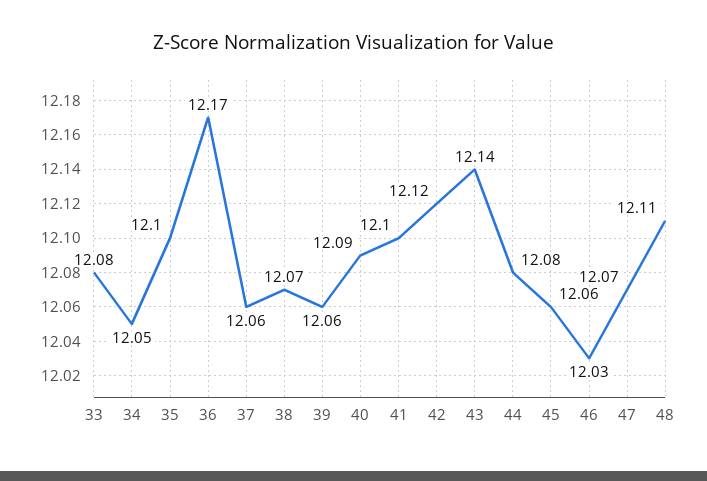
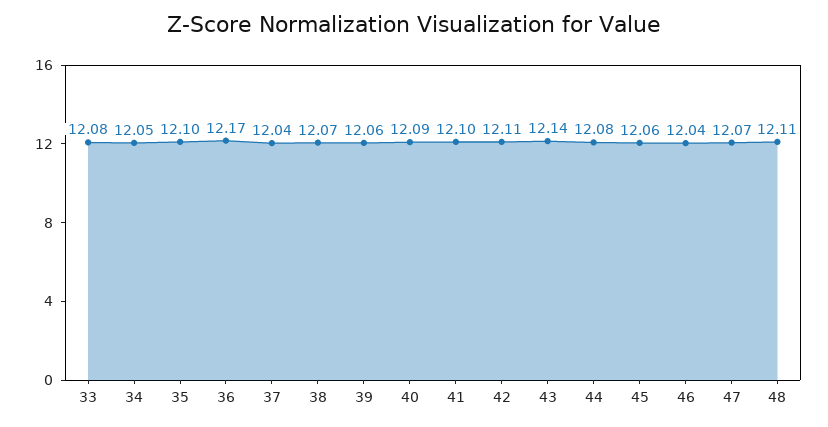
  {
    "33": 12.08,
    "34": 12.05,
    "35": 12.1,
    "36": 12.17,
-   "37": 12.06,
+   "37": 12.04,
    "38": 12.07,
    "39": 12.06,
    "40": 12.09,
    "41": 12.1,
-   "42": 12.12,
+   "42": 12.11,
    "43": 12.14,
    "44": 12.08,
    "45": 12.06,
-   "46": 12.03,
+   "46": 12.04,
    "47": 12.07,
    "48": 12.11
  }

